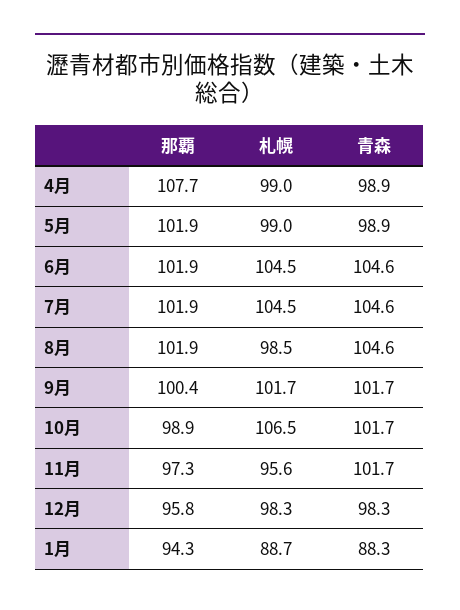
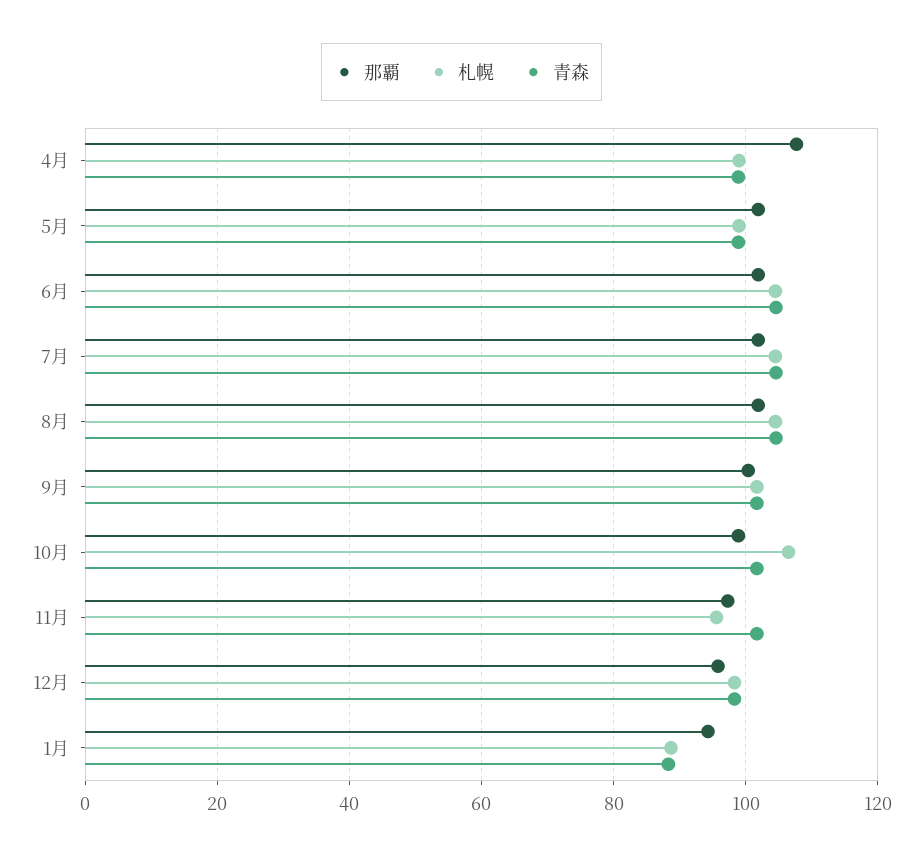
  {
    "那覇": {
      "4月": 107.7,
      "5月": 101.9,
      "6月": 101.9,
      "7月": 101.9,
      "8月": 101.9,
      "9月": 100.4,
      "10月": 98.9,
      "11月": 97.3,
      "12月": 95.8,
      "1月": 94.3
    },
    "札幌": {
      "4月": 99,
      "5月": 99,
      "6月": 104.5,
      "7月": 104.5,
-     "8月": 98.5,
+     "8月": 104,
      "9月": 101.7,
      "10月": 106.5,
      "11月": 95.6,
      "12月": 98.3,
      "1月": 88.7
    },
    "青森": {
      "4月": 98.9,
      "5月": 98.9,
      "6月": 104.6,
      "7月": 104.6,
      "8月": 104.6,
      "9月": 101.7,
      "10月": 101.7,
      "11月": 101.7,
      "12月": 98.3,
      "1月": 88.3
    }
  }

